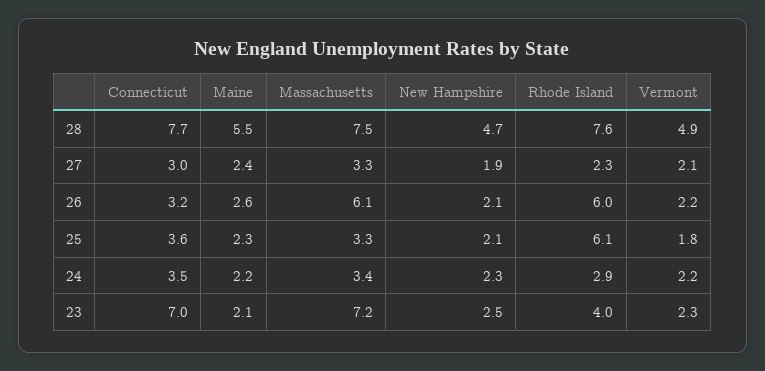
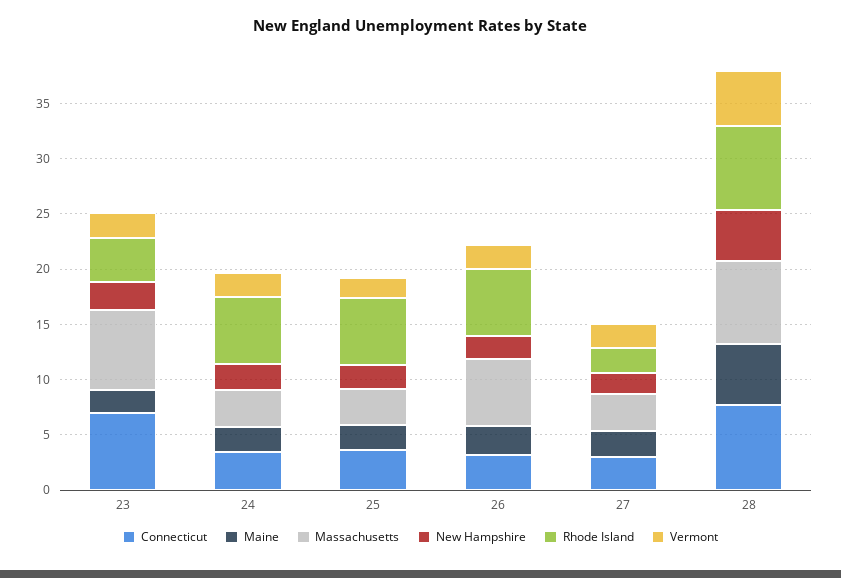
  {
    "Connecticut": {
      "28": 7.7,
      "27": 3,
      "26": 3.2,
      "25": 3.6,
      "24": 3.5,
      "23": 7
    },
    "Maine": {
      "28": 5.5,
      "27": 2.4,
      "26": 2.6,
      "25": 2.3,
      "24": 2.2,
      "23": 2.1
    },
    "Massachusetts": {
      "28": 7.5,
      "27": 3.3,
      "26": 6.1,
      "25": 3.3,
      "24": 3.4,
      "23": 7.2
    },
    "New Hampshire": {
      "28": 4.7,
      "27": 1.9,
      "26": 2.1,
      "25": 2.1,
      "24": 2.3,
      "23": 2.5
    },
    "Rhode Island": {
      "28": 7.6,
      "27": 2.3,
      "26": 6,
      "25": 6.1,
-     "24": 2.9,
+     "24": 6,
      "23": 4
    },
    "Vermont": {
      "28": 4.9,
      "27": 2.1,
      "26": 2.2,
      "25": 1.8,
      "24": 2.2,
      "23": 2.3
    }
  }

